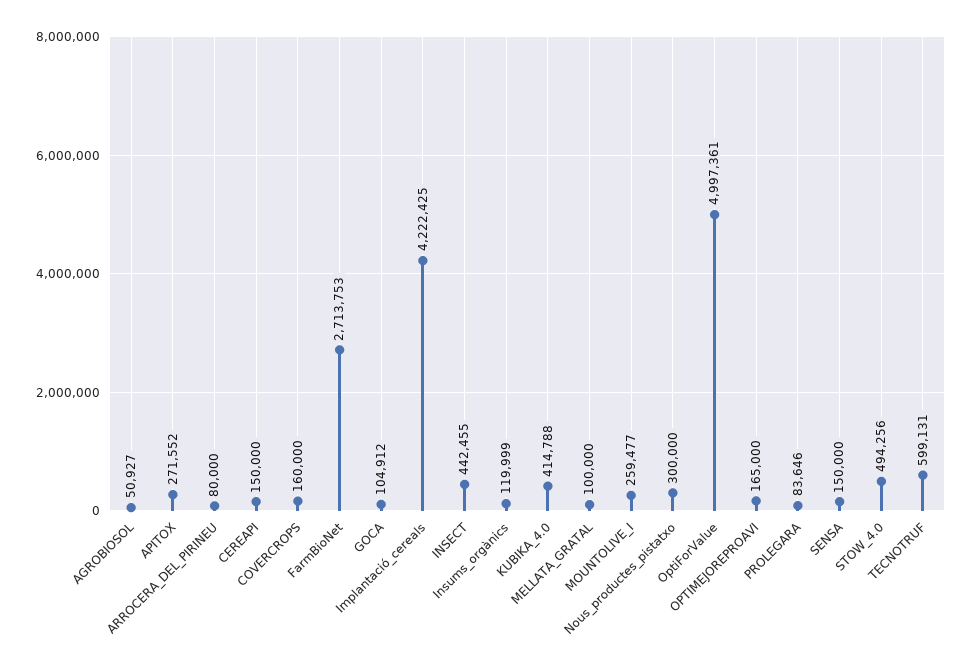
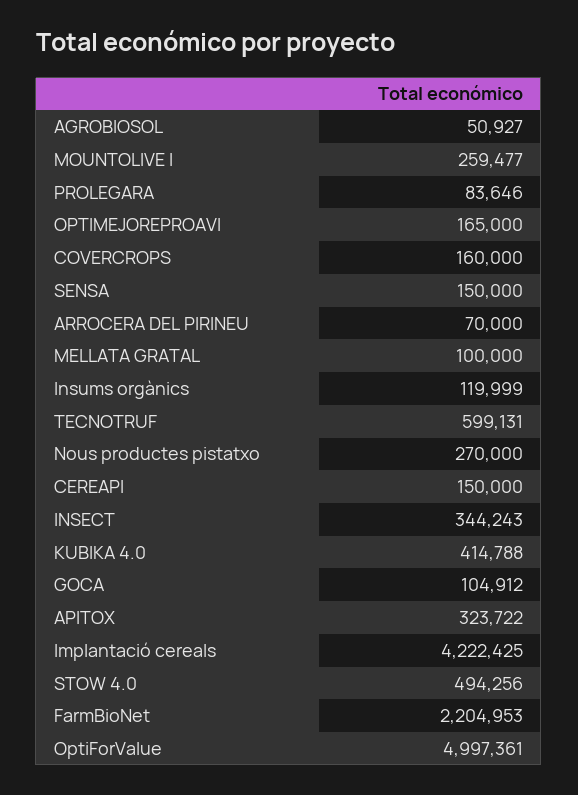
  {
    "AGROBIOSOL": 50927,
-   "APITOX": 271552,
+   "APITOX": 323722,
-   "ARROCERA_DEL_PIRINEU": 80000,
+   "ARROCERA_DEL_PIRINEU": 70000,
    "CEREAPI": 150000,
    "COVERCROPS": 160000,
-   "FarmBioNet": 2713753,
+   "FarmBioNet": 2204953,
    "GOCA": 104912,
    "Implantació_cereals": 4222425,
-   "INSECT": 442455,
+   "INSECT": 344243,
    "Insums_orgànics": 119999,
    "KUBIKA_4.0": 414788,
    "MELLATA_GRATAL": 100000,
    "MOUNTOLIVE_I": 259477,
-   "Nous_productes_pistatxo": 300000,
+   "Nous_productes_pistatxo": 270000,
    "OptiForValue": 4997361,
    "OPTIMEJOREPROAVI": 165000,
    "PROLEGARA": 83646,
    "SENSA": 150000,
    "STOW_4.0": 494256,
    "TECNOTRUF": 599131
  }

